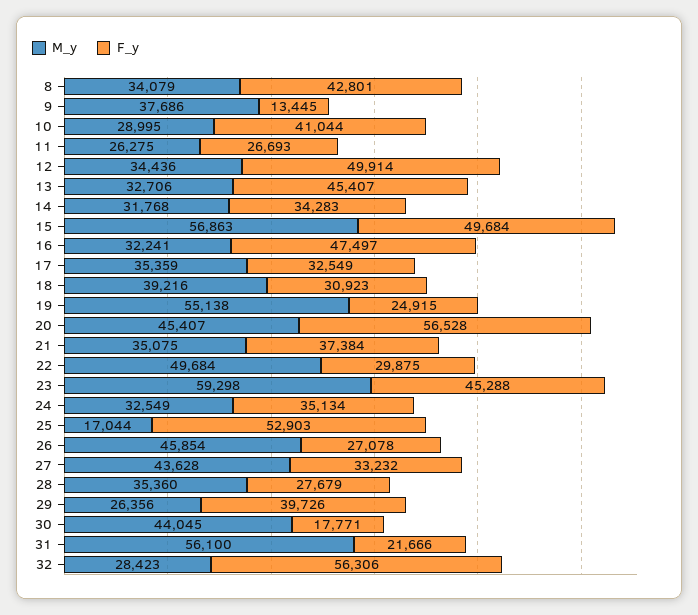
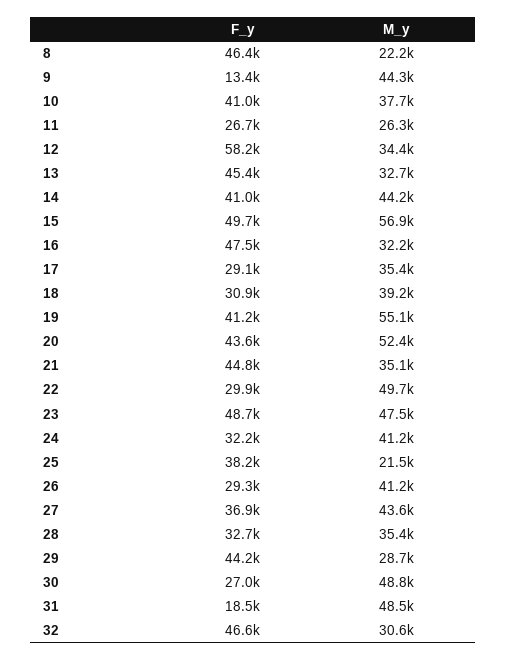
  {
    "M_y": {
-     "8": 34079,
+     "8": 22200,
-     "9": 37686,
+     "9": 44300,
-     "10": 28995,
+     "10": 37700,
      "11": 26275,
      "12": 34436,
      "13": 32706,
-     "14": 31768,
+     "14": 44200,
      "15": 56863,
      "16": 32241,
      "17": 35359,
      "18": 39216,
      "19": 55138,
-     "20": 45407,
+     "20": 52400,
      "21": 35075,
      "22": 49684,
-     "23": 59298,
+     "23": 47500,
-     "24": 32549,
+     "24": 41200,
-     "25": 17044,
+     "25": 21500,
-     "26": 45854,
+     "26": 41200,
      "27": 43628,
      "28": 35360,
-     "29": 26356,
+     "29": 28700,
-     "30": 44045,
+     "30": 48800,
-     "31": 56100,
+     "31": 48500,
-     "32": 28423
+     "32": 30600
    },
    "F_y": {
-     "8": 42801,
+     "8": 46400,
      "9": 13445,
      "10": 41044,
      "11": 26693,
-     "12": 49914,
+     "12": 58200,
      "13": 45407,
-     "14": 34283,
+     "14": 41000,
      "15": 49684,
      "16": 47497,
-     "17": 32549,
+     "17": 29100,
      "18": 30923,
-     "19": 24915,
+     "19": 41200,
-     "20": 56528,
+     "20": 43600,
-     "21": 37384,
+     "21": 44800,
      "22": 29875,
-     "23": 45288,
+     "23": 48700,
-     "24": 35134,
+     "24": 32200,
-     "25": 52903,
+     "25": 38200,
-     "26": 27078,
+     "26": 29300,
-     "27": 33232,
+     "27": 36900,
-     "28": 27679,
+     "28": 32700,
-     "29": 39726,
+     "29": 44200,
-     "30": 17771,
+     "30": 27000,
-     "31": 21666,
+     "31": 18500,
-     "32": 56306
+     "32": 46600
    }
  }

